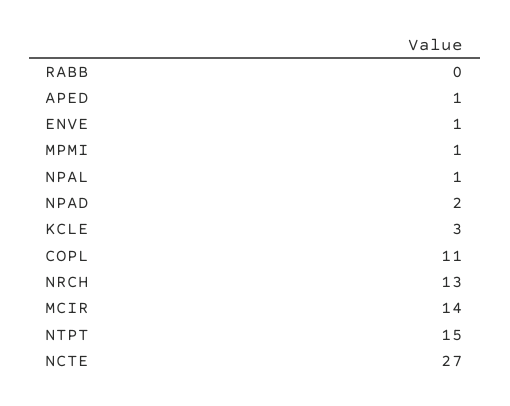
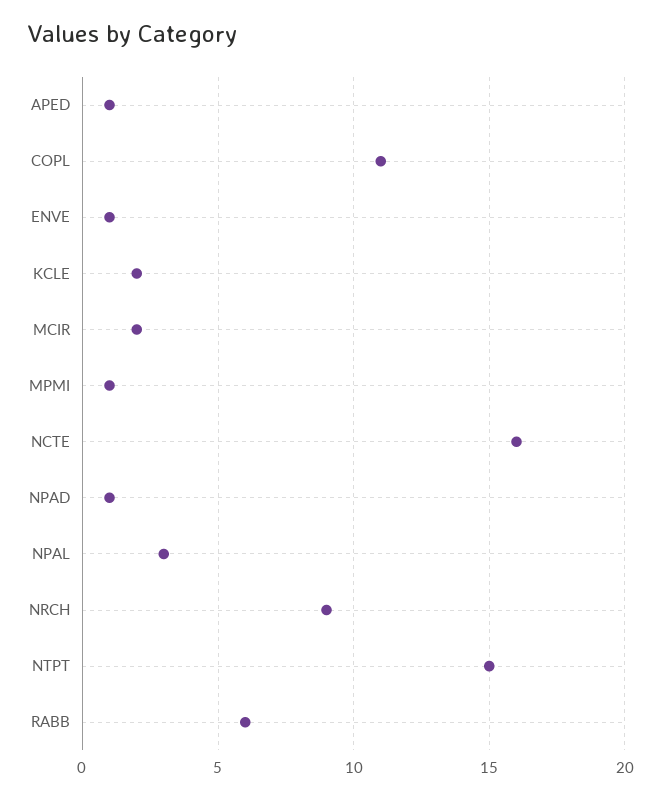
  {
-   "RABB": 0,
+   "RABB": 6,
    "APED": 1,
    "ENVE": 1,
    "MPMI": 1,
-   "NPAL": 1,
+   "NPAL": 3,
-   "NPAD": 2,
+   "NPAD": 1,
-   "KCLE": 3,
+   "KCLE": 2,
    "COPL": 11,
-   "NRCH": 13,
+   "NRCH": 9,
-   "MCIR": 14,
+   "MCIR": 2,
    "NTPT": 15,
-   "NCTE": 27
+   "NCTE": 16
  }

